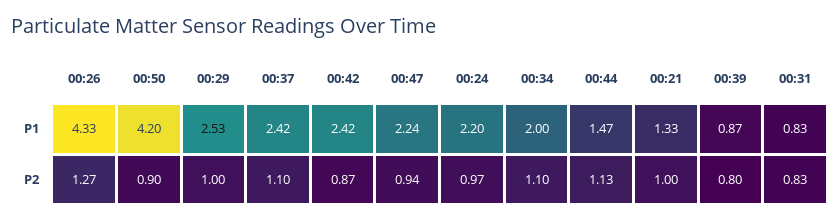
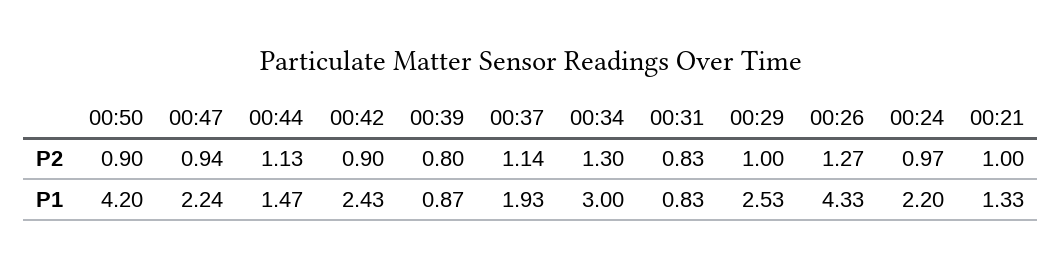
  {
    "00:26": {
      "P1": 4.33,
      "P2": 1.27
    },
    "00:50": {
      "P1": 4.2,
      "P2": 0.9
    },
    "00:29": {
      "P1": 2.53,
      "P2": 1
    },
    "00:37": {
-     "P1": 2.42,
+     "P1": 1.93,
-     "P2": 1.1
+     "P2": 1.14
    },
    "00:42": {
-     "P1": 2.42,
+     "P1": 2.43,
-     "P2": 0.87
+     "P2": 0.9
    },
    "00:47": {
      "P1": 2.24,
      "P2": 0.94
    },
    "00:24": {
      "P1": 2.2,
      "P2": 0.97
    },
    "00:34": {
-     "P1": 2,
+     "P1": 3,
-     "P2": 1.1
+     "P2": 1.3
    },
    "00:44": {
      "P1": 1.47,
      "P2": 1.13
    },
    "00:21": {
      "P1": 1.33,
      "P2": 1
    },
    "00:39": {
      "P1": 0.87,
      "P2": 0.8
    },
    "00:31": {
      "P1": 0.83,
      "P2": 0.83
    }
  }

